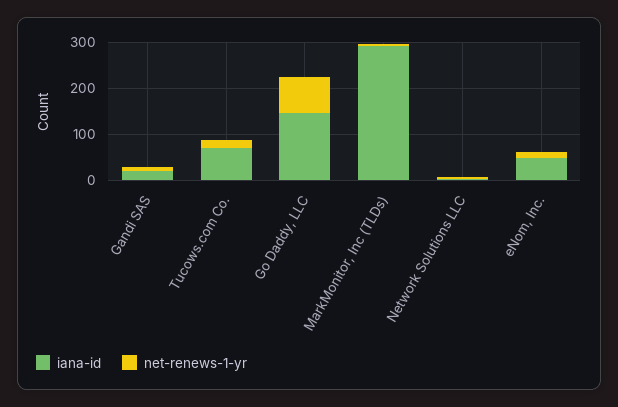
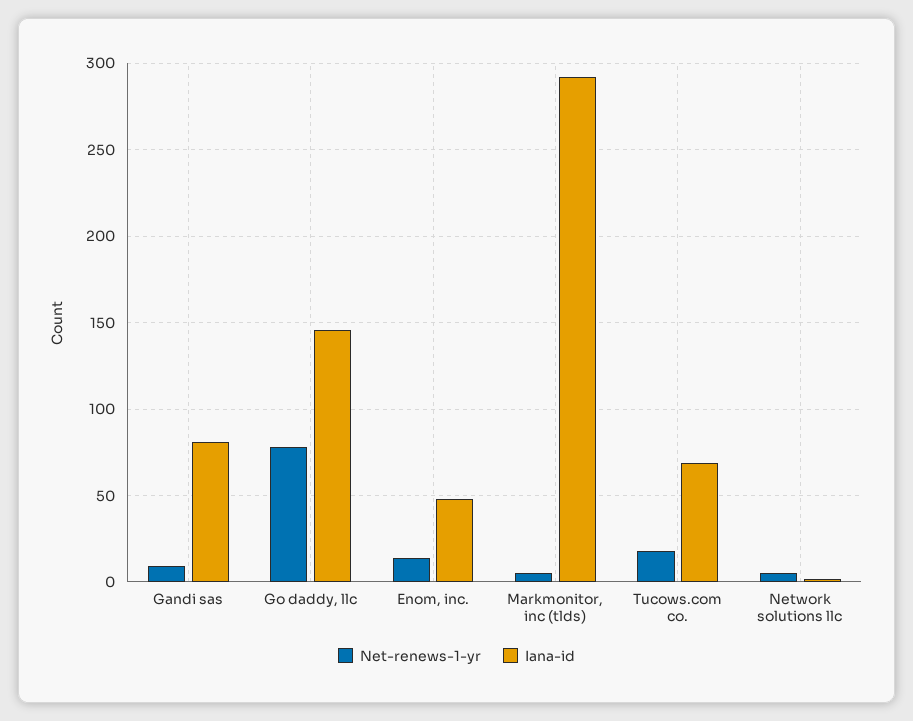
  {
    "iana-id": {
-     "Gandi SAS": 20,
+     "Gandi SAS": 80,
      "Tucows.com Co.": 70,
      "Go Daddy, LLC": 145,
      "MarkMonitor, Inc (TLDs)": 290,
      "Network Solutions LLC": 0,
      "eNom, Inc.": 50
    },
    "net-renews-1-yr": {
      "Gandi SAS": 10,
      "Tucows.com Co.": 20,
      "Go Daddy, LLC": 80,
      "MarkMonitor, Inc (TLDs)": 5,
      "Network Solutions LLC": 5,
      "eNom, Inc.": 15
    }
  }

